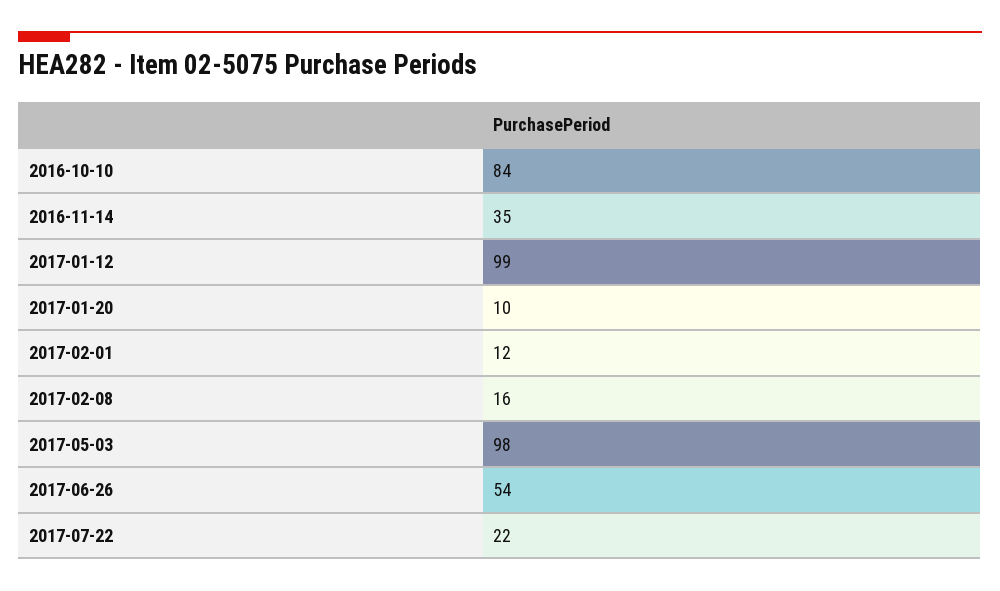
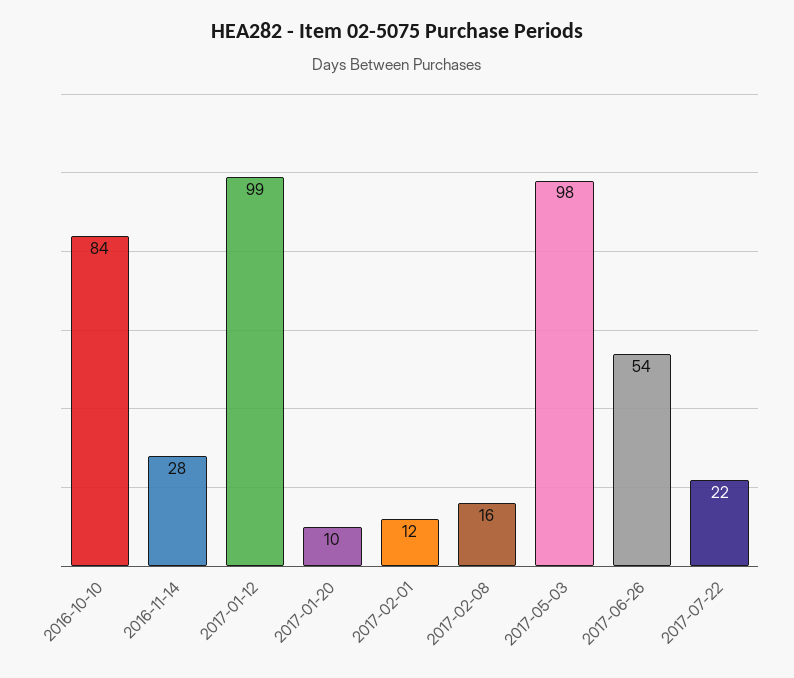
  {
    "2016-10-10": 84,
-   "2016-11-14": 35,
+   "2016-11-14": 28,
    "2017-01-12": 99,
    "2017-01-20": 10,
    "2017-02-01": 12,
    "2017-02-08": 16,
    "2017-05-03": 98,
    "2017-06-26": 54,
    "2017-07-22": 22
  }

